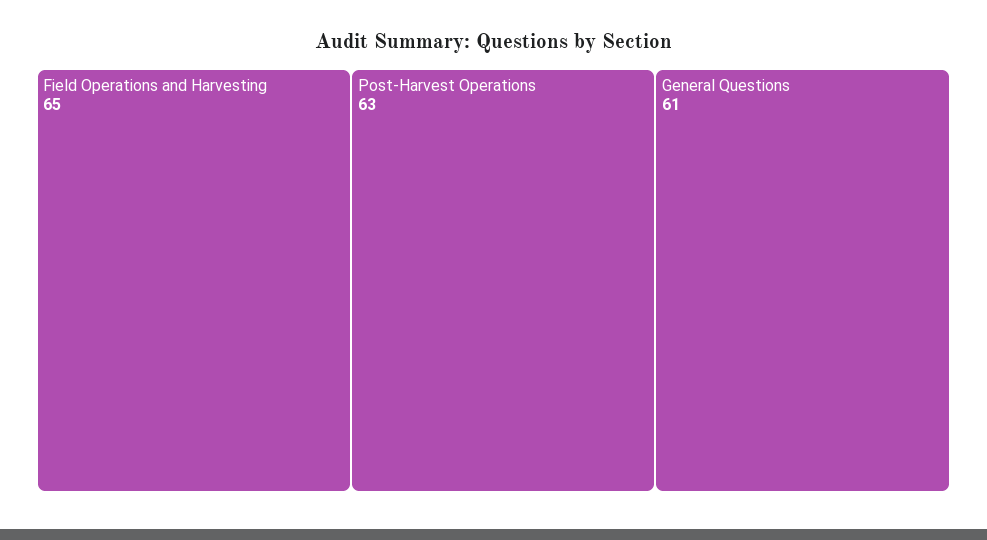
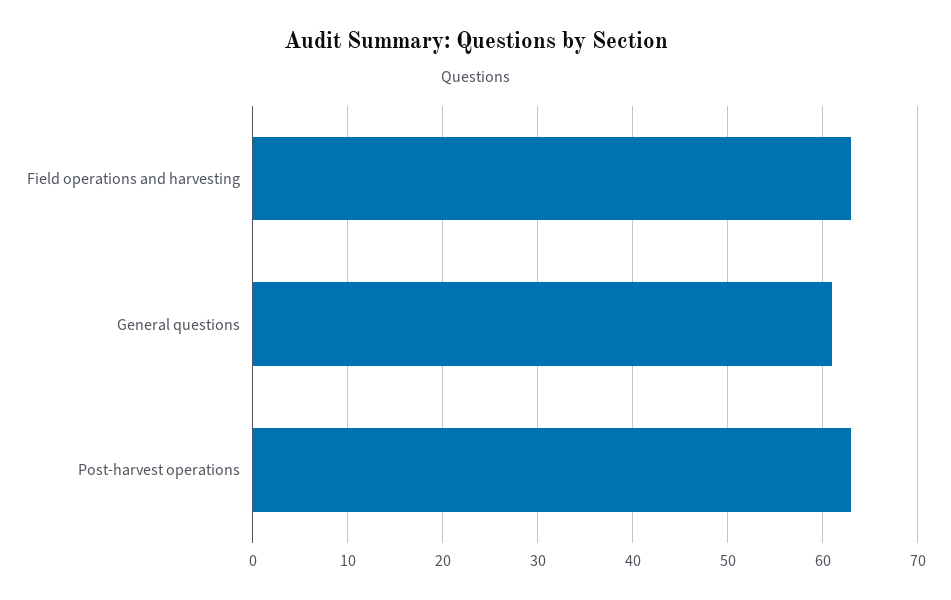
  {
-   "Field Operations and Harvesting": 65,
+   "Field Operations and Harvesting": 63,
    "Post-Harvest Operations": 63,
    "General Questions": 61
  }

